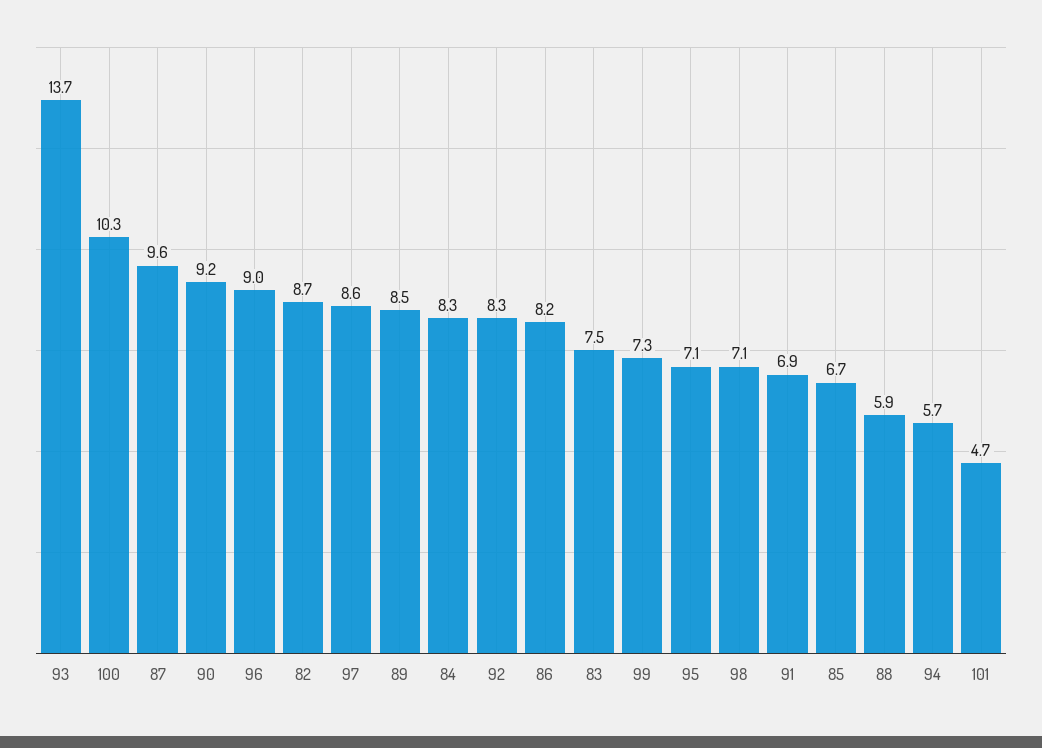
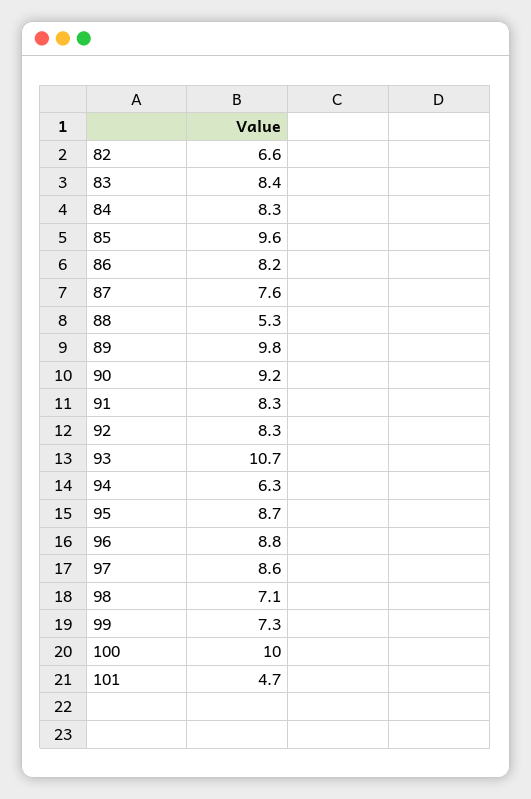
  {
-   "93": 13.7,
+   "93": 10.7,
-   "100": 10.3,
+   "100": 10,
-   "87": 9.6,
+   "87": 7.6,
    "90": 9.2,
-   "96": 9,
+   "96": 8.8,
-   "82": 8.7,
+   "82": 6.6,
    "97": 8.6,
-   "89": 8.5,
+   "89": 9.8,
    "84": 8.3,
    "92": 8.3,
    "86": 8.2,
-   "83": 7.5,
+   "83": 8.4,
    "99": 7.3,
-   "95": 7.1,
+   "95": 8.7,
    "98": 7.1,
-   "91": 6.9,
+   "91": 8.3,
-   "85": 6.7,
+   "85": 9.6,
-   "88": 5.9,
+   "88": 5.3,
-   "94": 5.7,
+   "94": 6.3,
    "101": 4.7
  }

